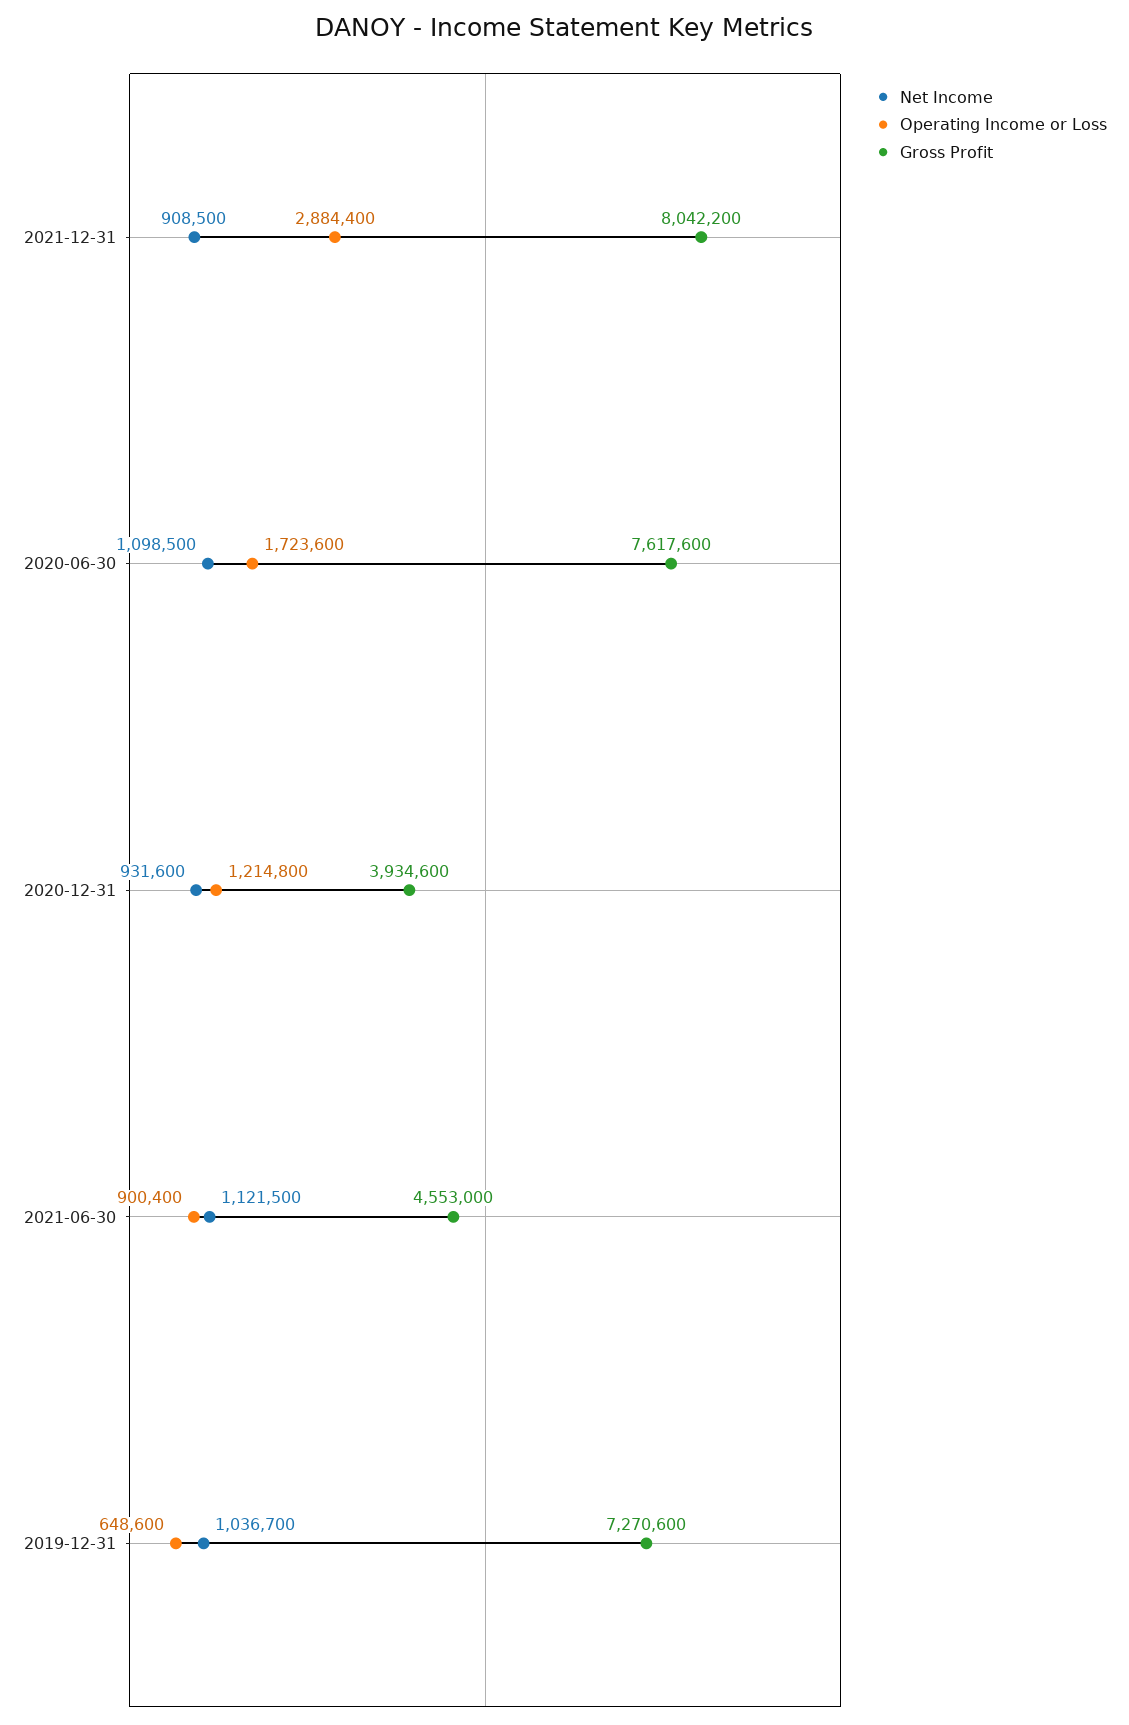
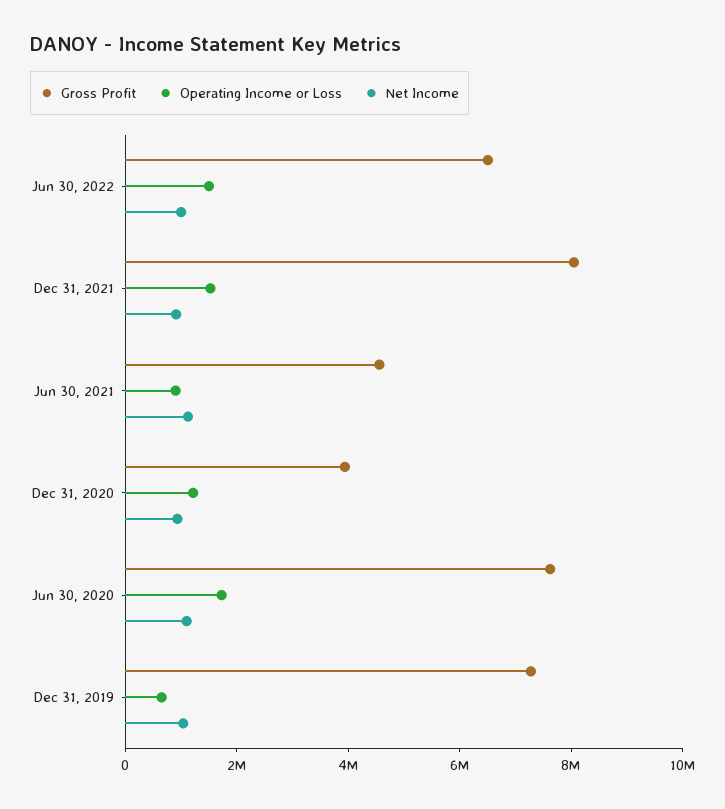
  {
    "Net Income": {
      "2021-12-31": 908500,
      "2020-06-30": 1098500,
      "2020-12-31": 931600,
      "2021-06-30": 1121500,
-     "2019-12-31": 1036700
+     "2019-12-31": 1036700,
+     "Jun 30, 2022": 1000000
    },
    "Operating Income or Loss": {
-     "2021-12-31": 2884400,
+     "2021-12-31": 1500000,
      "2020-06-30": 1723600,
      "2020-12-31": 1214800,
      "2021-06-30": 900400,
-     "2019-12-31": 648600
+     "2019-12-31": 648600,
+     "Jun 30, 2022": 1500000
    },
    "Gross Profit": {
      "2021-12-31": 8042200,
      "2020-06-30": 7617600,
      "2020-12-31": 3934600,
      "2021-06-30": 4553000,
-     "2019-12-31": 7270600
+     "2019-12-31": 7270600,
+     "Jun 30, 2022": 6500000
    }
  }

